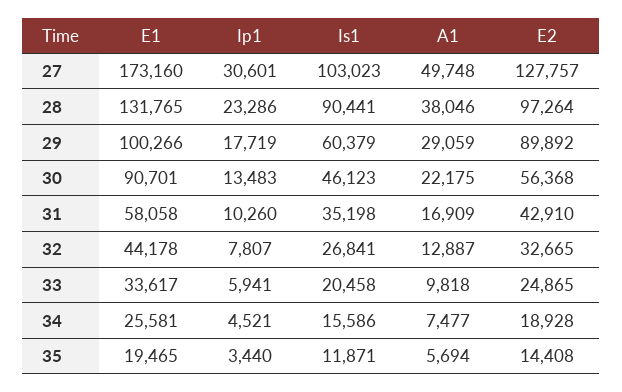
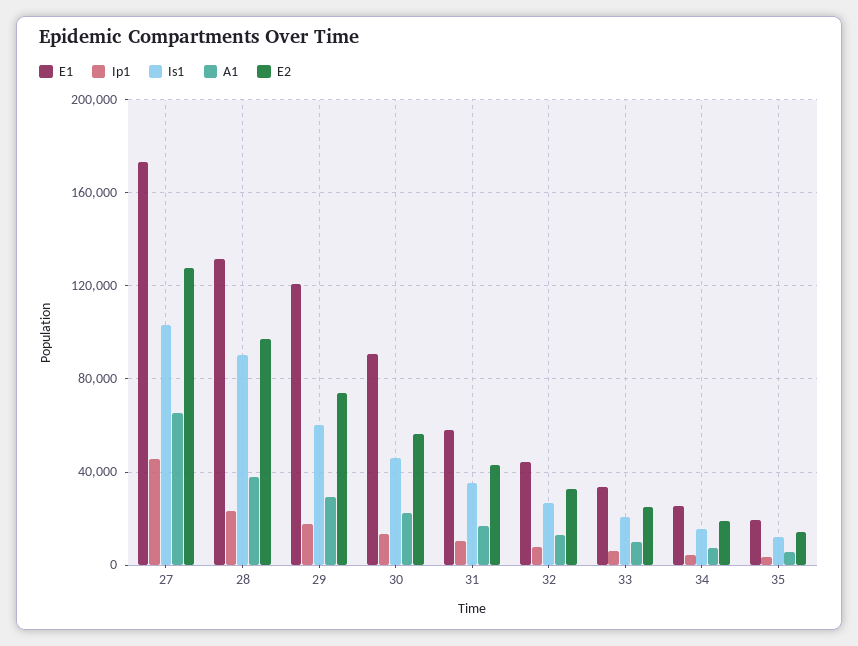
  {
    "E1": {
      "27": 173160,
      "28": 131765,
-     "29": 100266,
+     "29": 120000,
      "30": 90701,
      "31": 58058,
      "32": 44178,
      "33": 33617,
      "34": 25581,
      "35": 19465
    },
    "Ip1": {
-     "27": 30601,
+     "27": 45000,
      "28": 23286,
      "29": 17719,
      "30": 13483,
      "31": 10260,
      "32": 7807,
      "33": 5941,
      "34": 4521,
      "35": 3440
    },
    "Is1": {
      "27": 103023,
      "28": 90441,
      "29": 60379,
      "30": 46123,
      "31": 35198,
      "32": 26841,
      "33": 20458,
      "34": 15586,
      "35": 11871
    },
    "A1": {
-     "27": 49748,
+     "27": 65000,
      "28": 38046,
      "29": 29059,
      "30": 22175,
      "31": 16909,
      "32": 12887,
      "33": 9818,
      "34": 7477,
      "35": 5694
    },
    "E2": {
      "27": 127757,
      "28": 97264,
-     "29": 89892,
+     "29": 75000,
      "30": 56368,
      "31": 42910,
      "32": 32665,
      "33": 24865,
      "34": 18928,
      "35": 14408
    }
  }

